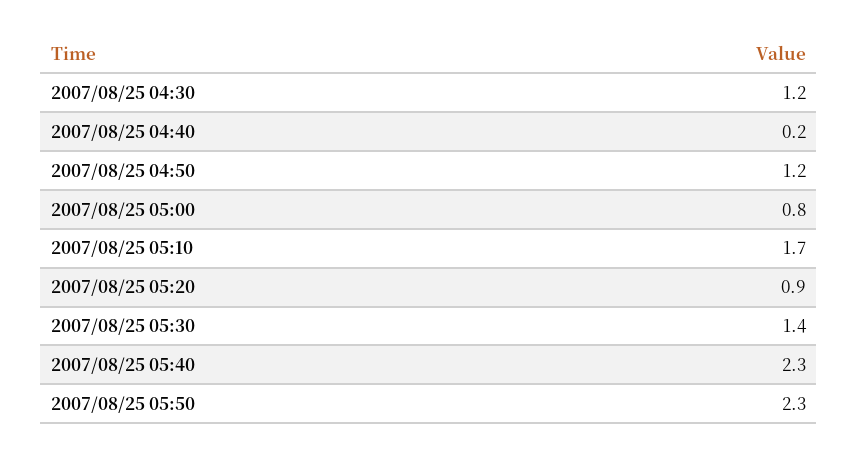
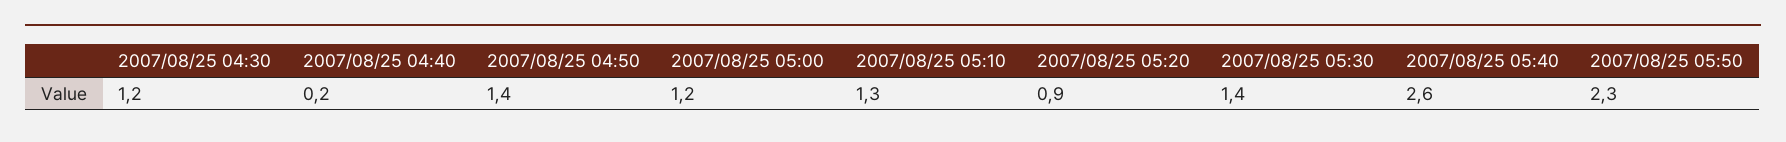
  {
    "2007/08/25 04:30": 1.2,
    "2007/08/25 04:40": 0.2,
-   "2007/08/25 04:50": 1.2,
+   "2007/08/25 04:50": 1.4,
-   "2007/08/25 05:00": 0.8,
+   "2007/08/25 05:00": 1.2,
-   "2007/08/25 05:10": 1.7,
+   "2007/08/25 05:10": 1.3,
    "2007/08/25 05:20": 0.9,
    "2007/08/25 05:30": 1.4,
-   "2007/08/25 05:40": 2.3,
+   "2007/08/25 05:40": 2.6,
    "2007/08/25 05:50": 2.3
  }

